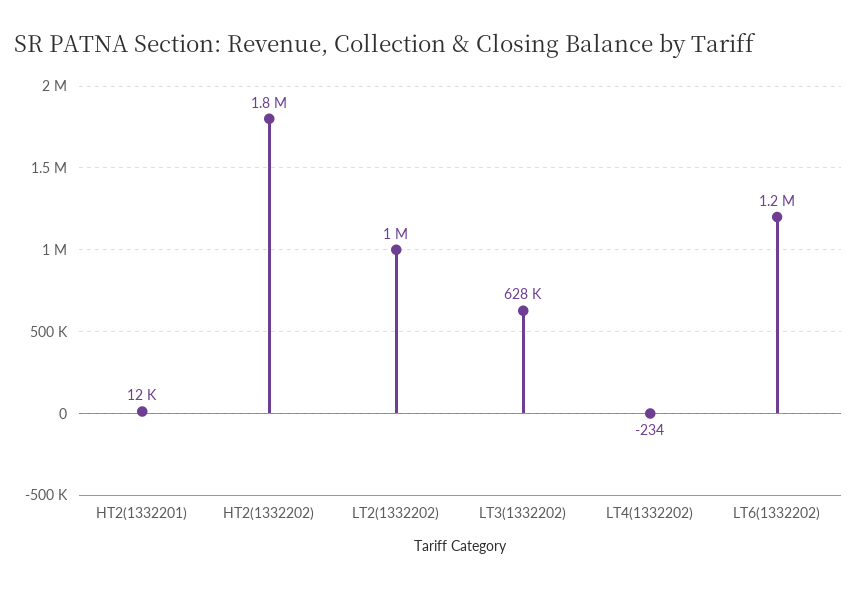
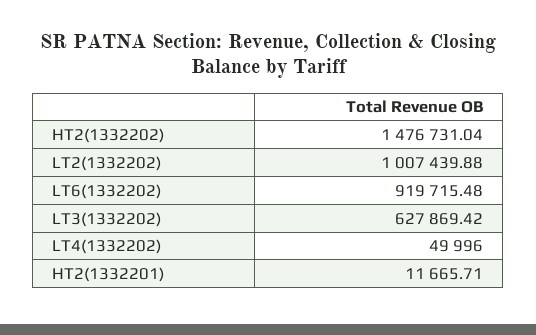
  {
    "HT2(1332201)": 11665.71,
-   "HT2(1332202)": 1800000,
+   "HT2(1332202)": 1476731.04,
    "LT2(1332202)": 1007439.88,
    "LT3(1332202)": 627869.42,
-   "LT4(1332202)": -234,
+   "LT4(1332202)": 49996,
-   "LT6(1332202)": 1200000
+   "LT6(1332202)": 919715.48
  }

